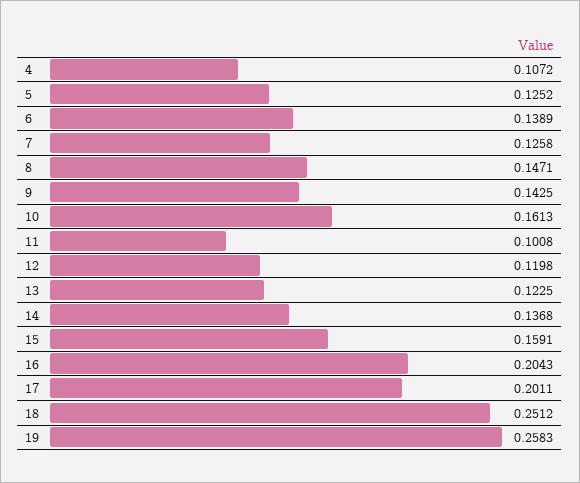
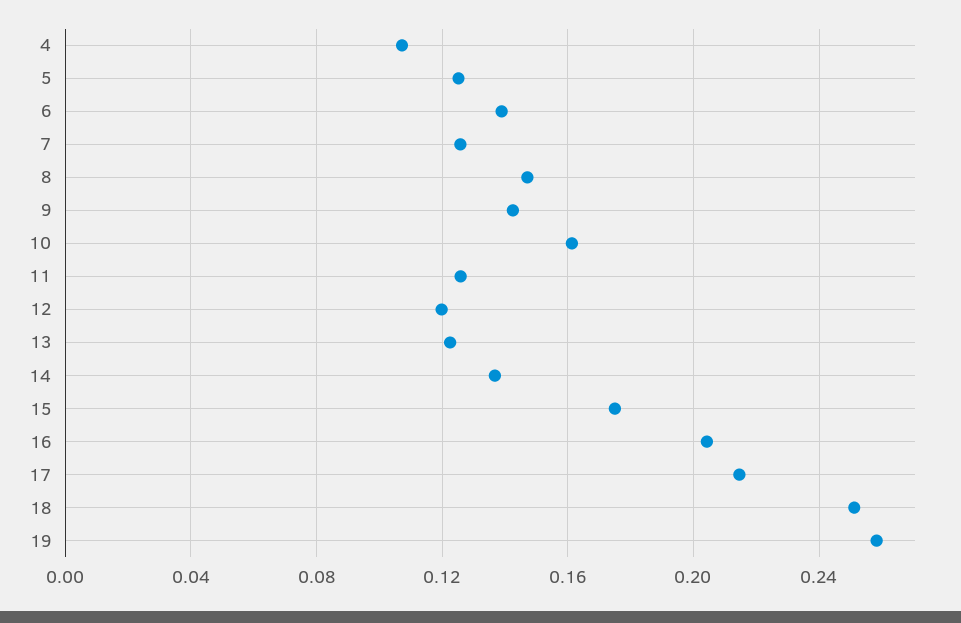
  {
    "4": 0.1072,
    "5": 0.1252,
    "6": 0.1389,
    "7": 0.1258,
    "8": 0.1471,
    "9": 0.1425,
    "10": 0.1613,
-   "11": 0.1008,
+   "11": 0.125,
    "12": 0.1198,
    "13": 0.1225,
    "14": 0.1368,
-   "15": 0.1591,
+   "15": 0.175,
    "16": 0.2043,
-   "17": 0.2011,
+   "17": 0.215,
    "18": 0.2512,
    "19": 0.2583
  }

